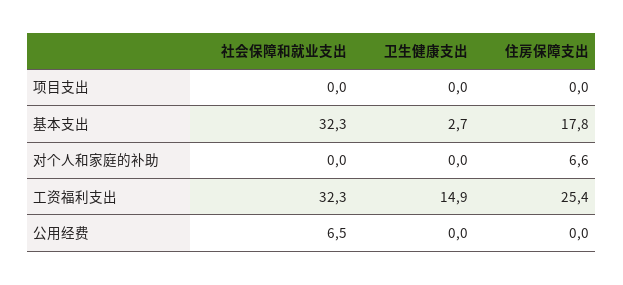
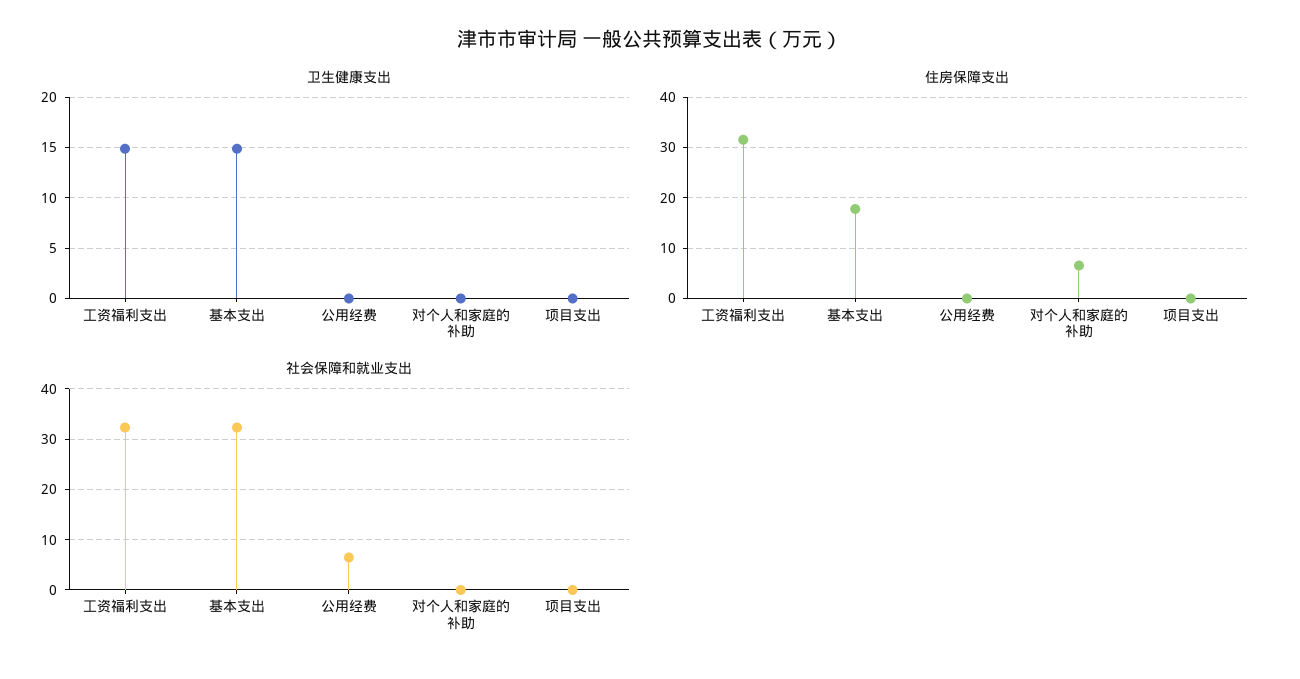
  {
    "社会保障和就业支出": {
      "项目支出": 0,
      "基本支出": 32.3,
      "对个人和家庭的补助": 0,
      "工资福利支出": 32.3,
      "公用经费": 6.5
    },
    "卫生健康支出": {
      "项目支出": 0,
-     "基本支出": 2.7,
+     "基本支出": 15,
      "对个人和家庭的补助": 0,
      "工资福利支出": 14.9,
      "公用经费": 0
    },
    "住房保障支出": {
      "项目支出": 0,
      "基本支出": 17.8,
      "对个人和家庭的补助": 6.6,
-     "工资福利支出": 25.4,
+     "工资福利支出": 32,
      "公用经费": 0
    }
  }

